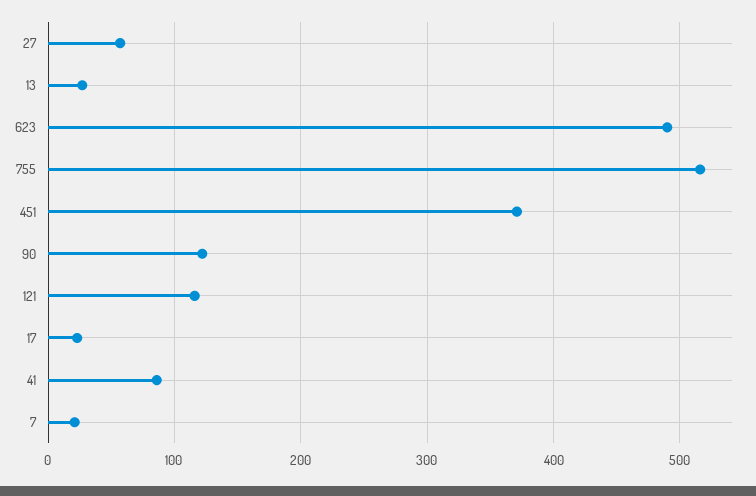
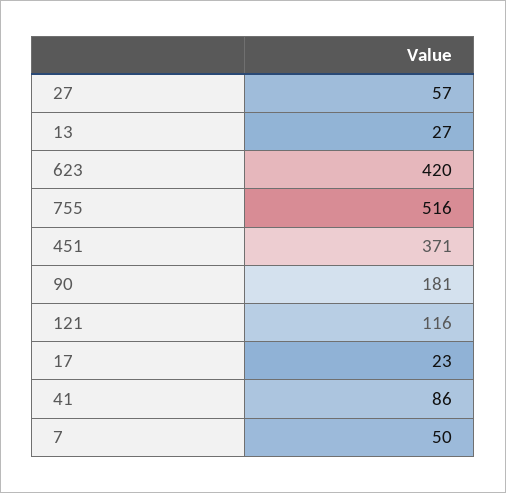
  {
    "27": 57,
    "13": 27,
-   "623": 490,
+   "623": 420,
    "755": 516,
    "451": 371,
-   "90": 120,
+   "90": 181,
    "121": 116,
    "17": 23,
    "41": 86,
-   "7": 20
+   "7": 50
  }

